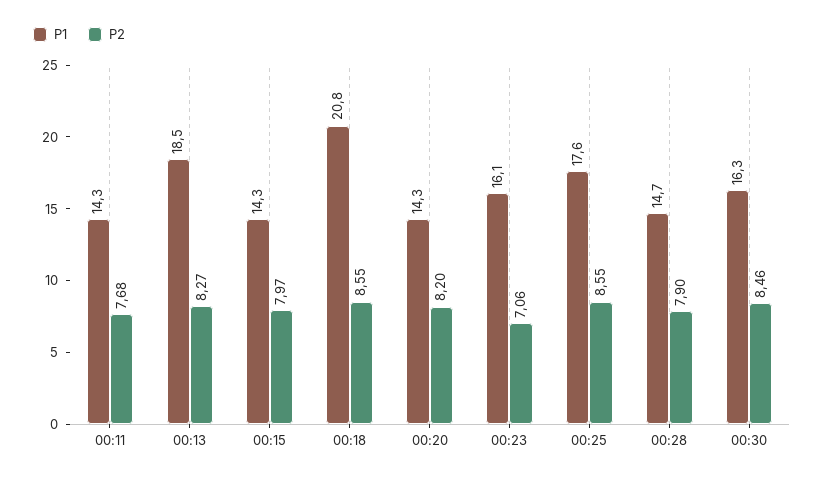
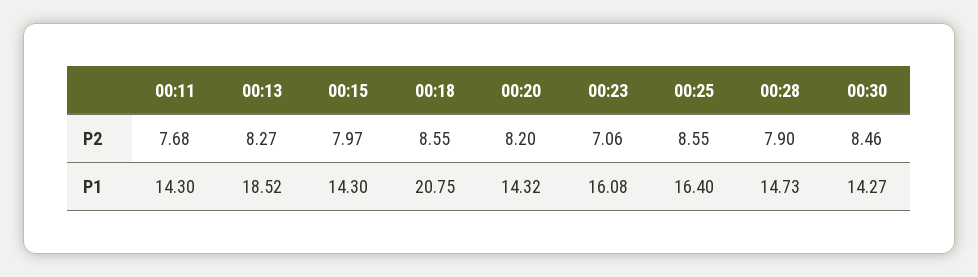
  {
    "P1": {
      "00:11": 14.3,
      "00:13": 18.52,
      "00:15": 14.3,
      "00:18": 20.75,
      "00:20": 14.32,
      "00:23": 16.08,
-     "00:25": 17.6,
+     "00:25": 16.4,
      "00:28": 14.73,
-     "00:30": 16.3
+     "00:30": 14.27
    },
    "P2": {
      "00:11": 7.68,
      "00:13": 8.27,
      "00:15": 7.97,
      "00:18": 8.55,
      "00:20": 8.2,
      "00:23": 7.06,
      "00:25": 8.55,
      "00:28": 7.9,
      "00:30": 8.46
    }
  }

